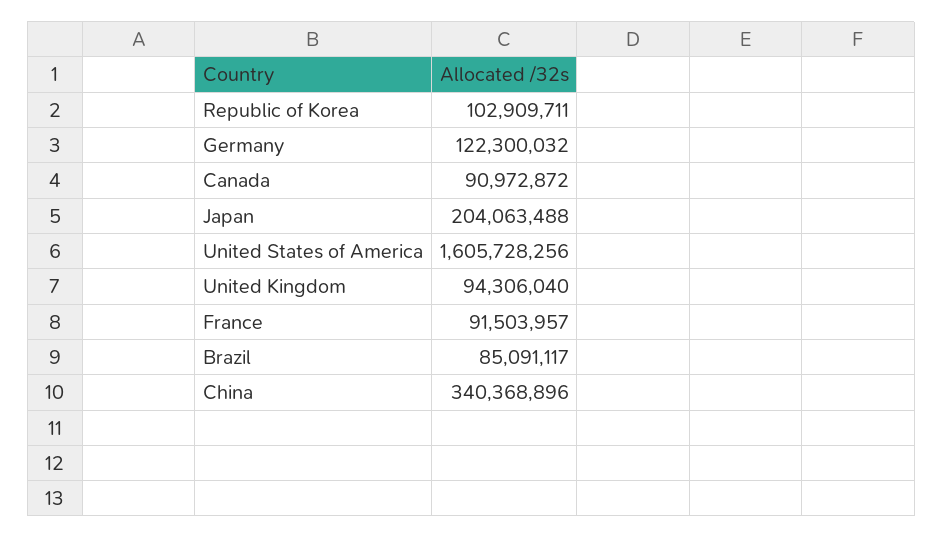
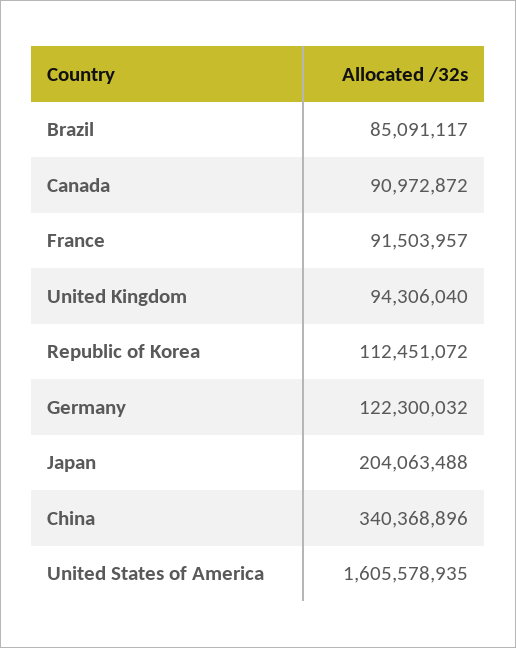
  {
-   "Republic of Korea": 102909711,
+   "Republic of Korea": 112451072,
    "Germany": 122300032,
    "Canada": 90972872,
    "Japan": 204063488,
-   "United States of America": 1605728256,
+   "United States of America": 1605578935,
    "United Kingdom": 94306040,
    "France": 91503957,
    "Brazil": 85091117,
    "China": 340368896
  }

